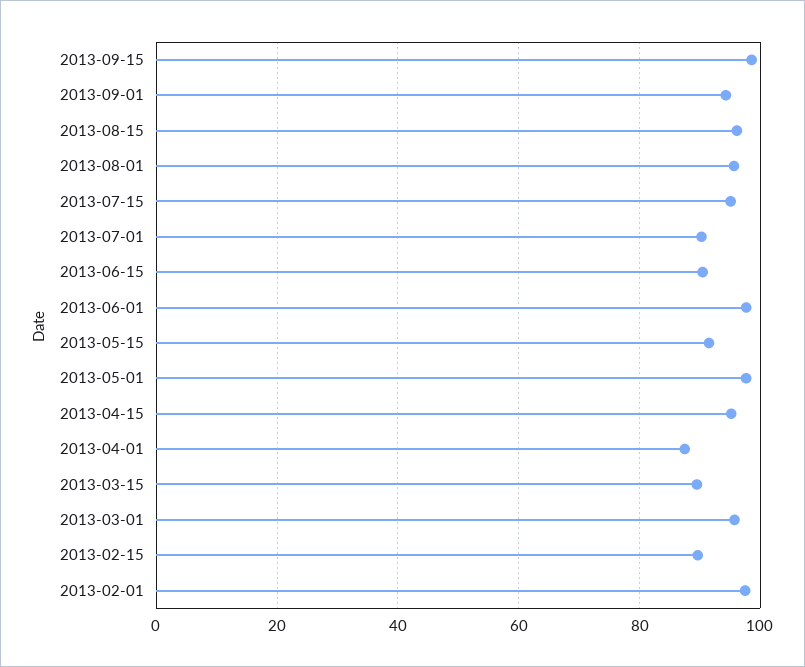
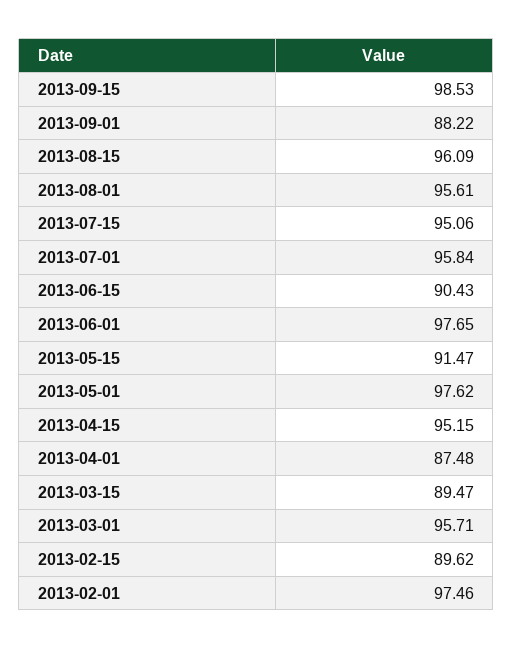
  {
    "2013-09-15": 98.53,
-   "2013-09-01": 94,
+   "2013-09-01": 88.22,
    "2013-08-15": 96.09,
    "2013-08-01": 95.61,
    "2013-07-15": 95.06,
-   "2013-07-01": 90,
+   "2013-07-01": 95.84,
    "2013-06-15": 90.43,
    "2013-06-01": 97.65,
    "2013-05-15": 91.47,
    "2013-05-01": 97.62,
    "2013-04-15": 95.15,
    "2013-04-01": 87.48,
    "2013-03-15": 89.47,
    "2013-03-01": 95.71,
    "2013-02-15": 89.62,
    "2013-02-01": 97.46
  }

